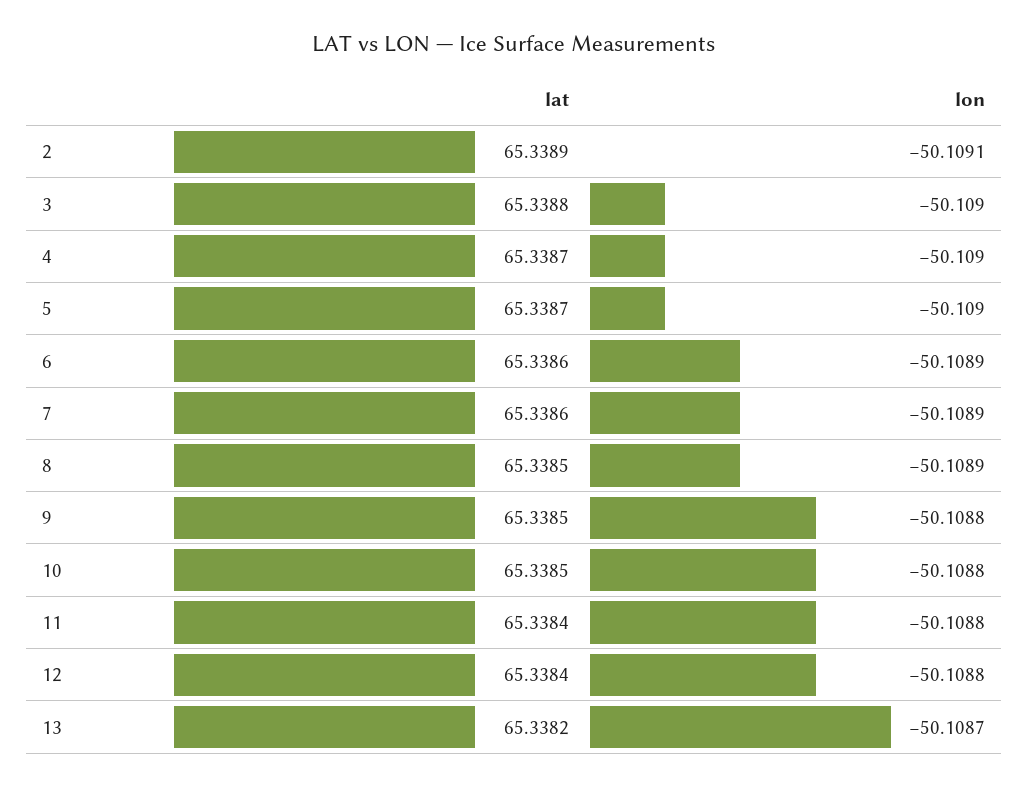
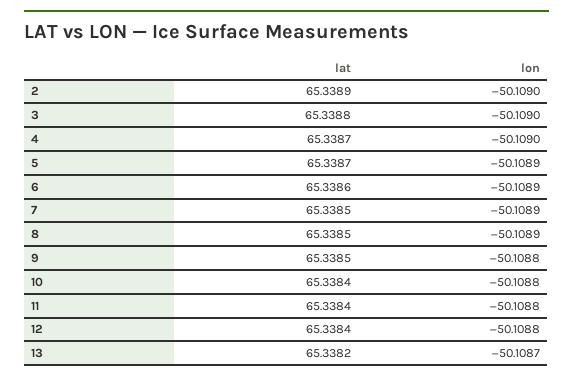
  {
    "lat": {
      "2": 65.3389,
      "3": 65.3388,
      "4": 65.3387,
      "5": 65.3387,
      "6": 65.3386,
-     "7": 65.3386,
+     "7": 65.3385,
      "8": 65.3385,
      "9": 65.3385,
-     "10": 65.3385,
+     "10": 65.3384,
      "11": 65.3384,
      "12": 65.3384,
      "13": 65.3382
    },
    "lon": {
-     "2": -50.1091,
+     "2": -50.109,
      "3": -50.109,
      "4": -50.109,
-     "5": -50.109,
+     "5": -50.1089,
      "6": -50.1089,
      "7": -50.1089,
      "8": -50.1089,
      "9": -50.1088,
      "10": -50.1088,
      "11": -50.1088,
      "12": -50.1088,
      "13": -50.1087
    }
  }

